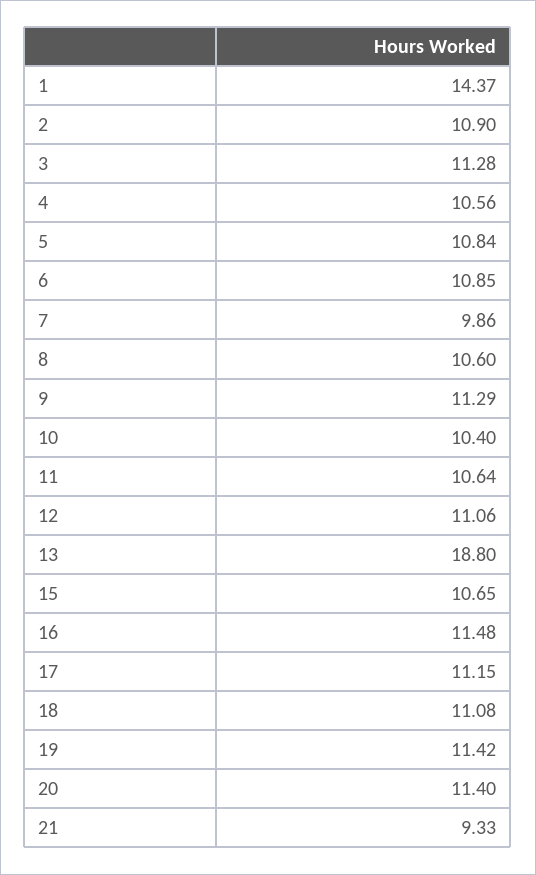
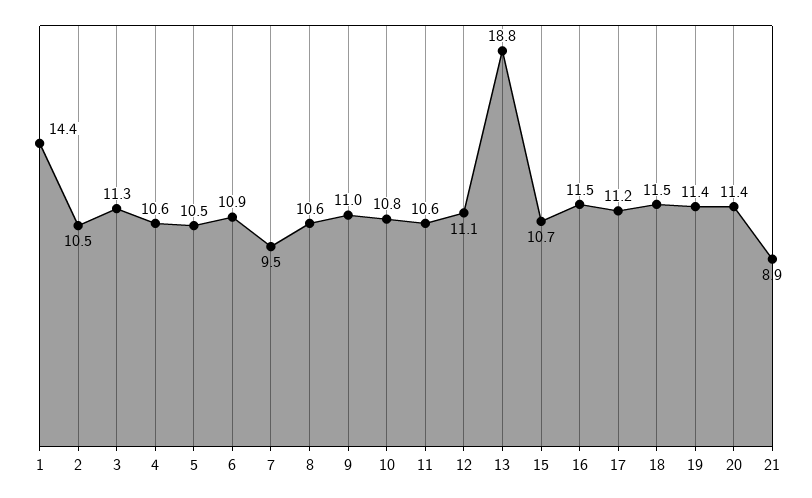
  {
    "1": 14.37,
-   "2": 10.9,
+   "2": 10.5,
    "3": 11.28,
    "4": 10.56,
-   "5": 10.84,
+   "5": 10.5,
    "6": 10.85,
-   "7": 9.86,
+   "7": 9.5,
    "8": 10.6,
-   "9": 11.29,
+   "9": 11,
-   "10": 10.4,
+   "10": 10.8,
    "11": 10.64,
    "12": 11.06,
    "13": 18.8,
    "15": 10.65,
    "16": 11.48,
    "17": 11.15,
-   "18": 11.08,
+   "18": 11.5,
    "19": 11.42,
    "20": 11.4,
-   "21": 9.33
+   "21": 8.9
  }

